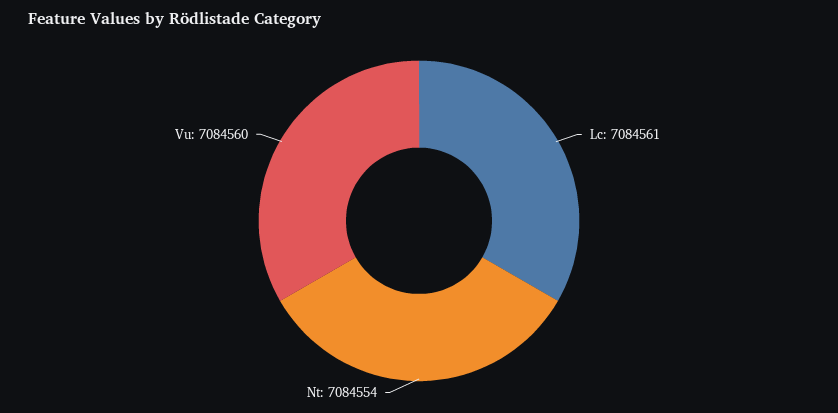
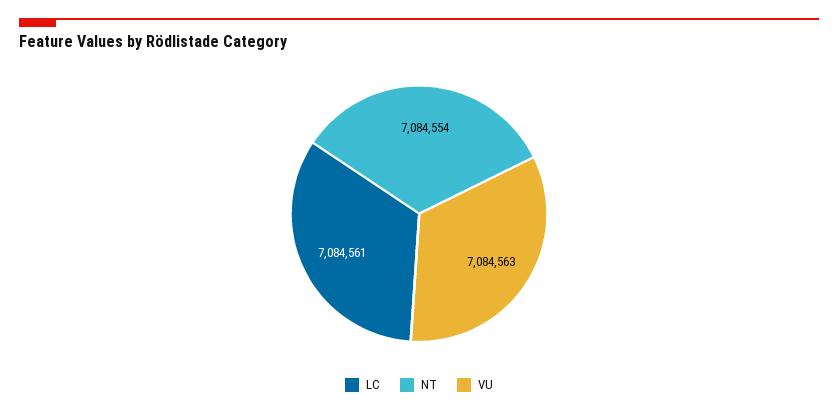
  {
    "Lc": 7084561,
    "Nt": 7084554,
-   "Vu": 7084560
+   "Vu": 7084563
  }

